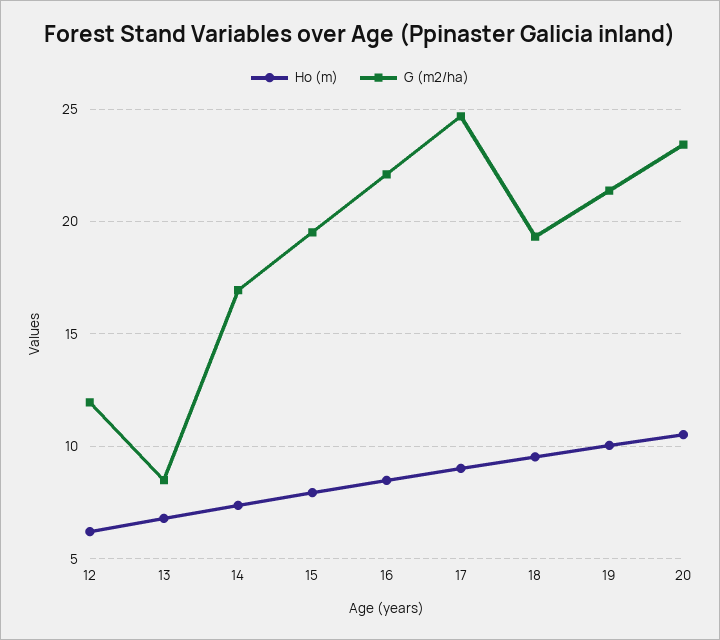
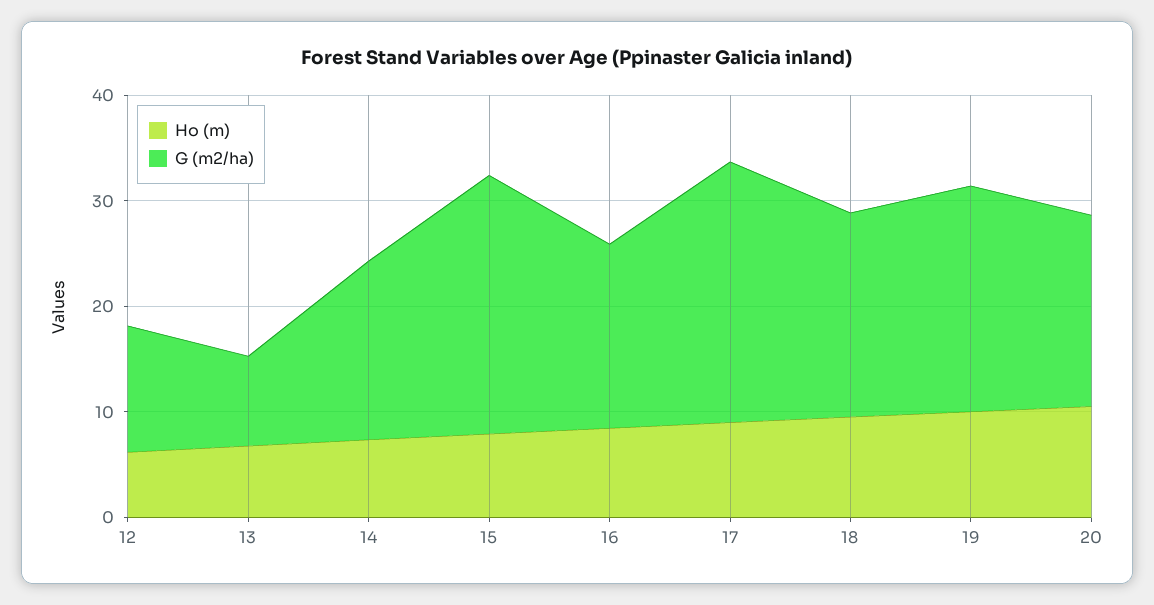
  {
    "Ho (m)": {
      "12": 6,
      "13": 7,
      "14": 7.5,
      "15": 8,
      "16": 8.5,
      "17": 9,
      "18": 9.5,
      "19": 10,
      "20": 10.5
    },
    "G (m2/ha)": {
      "12": 12,
      "13": 8.5,
      "14": 17,
-     "15": 19.5,
+     "15": 24,
-     "16": 22,
+     "16": 18,
      "17": 24.5,
      "18": 19.5,
      "19": 21.5,
-     "20": 23.5
+     "20": 18
    }
  }

